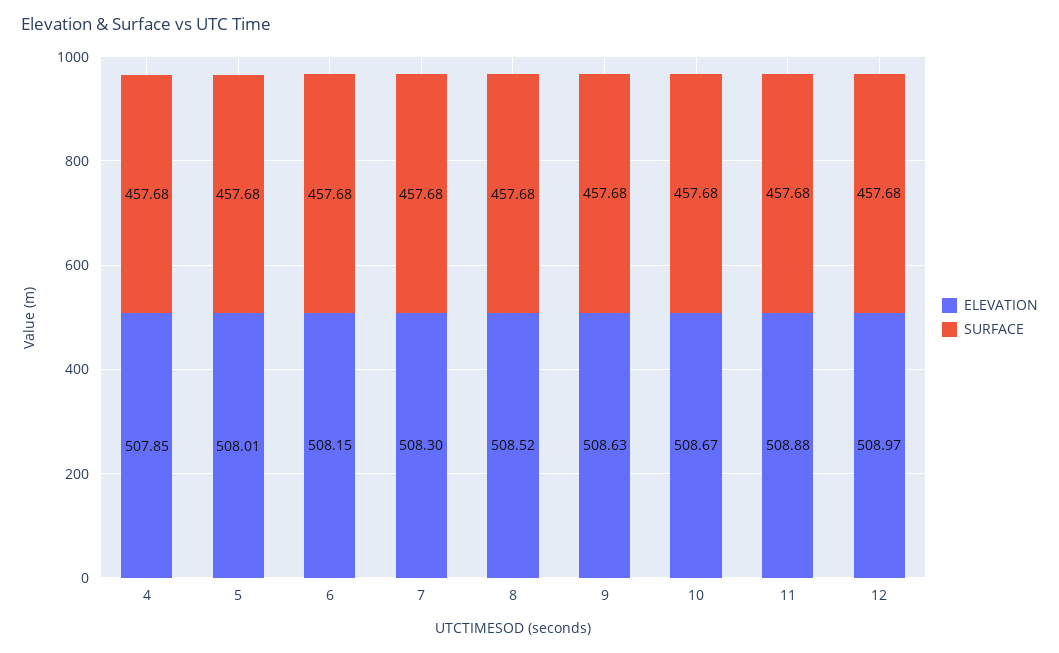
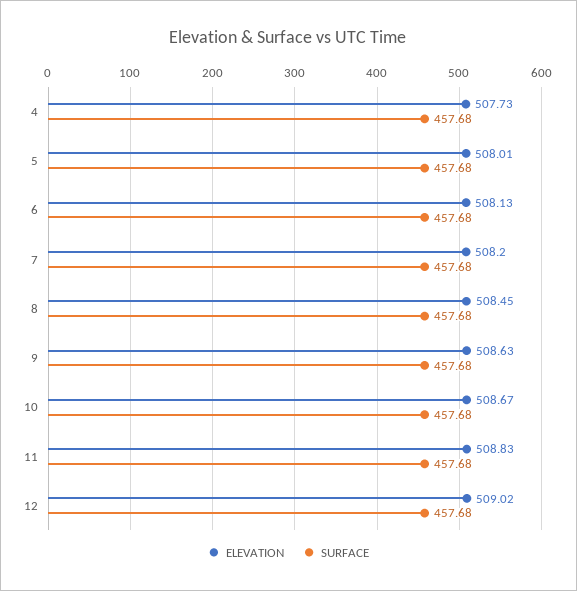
  {
    "ELEVATION": {
-     "4": 507.85,
+     "4": 507.73,
      "5": 508.01,
-     "6": 508.15,
+     "6": 508.13,
-     "7": 508.3,
+     "7": 508.2,
-     "8": 508.52,
+     "8": 508.45,
      "9": 508.63,
      "10": 508.67,
-     "11": 508.88,
+     "11": 508.83,
-     "12": 508.97
+     "12": 509.02
    },
    "SURFACE": {
      "4": 457.68,
      "5": 457.68,
      "6": 457.68,
      "7": 457.68,
      "8": 457.68,
      "9": 457.68,
      "10": 457.68,
      "11": 457.68,
      "12": 457.68
    }
  }

